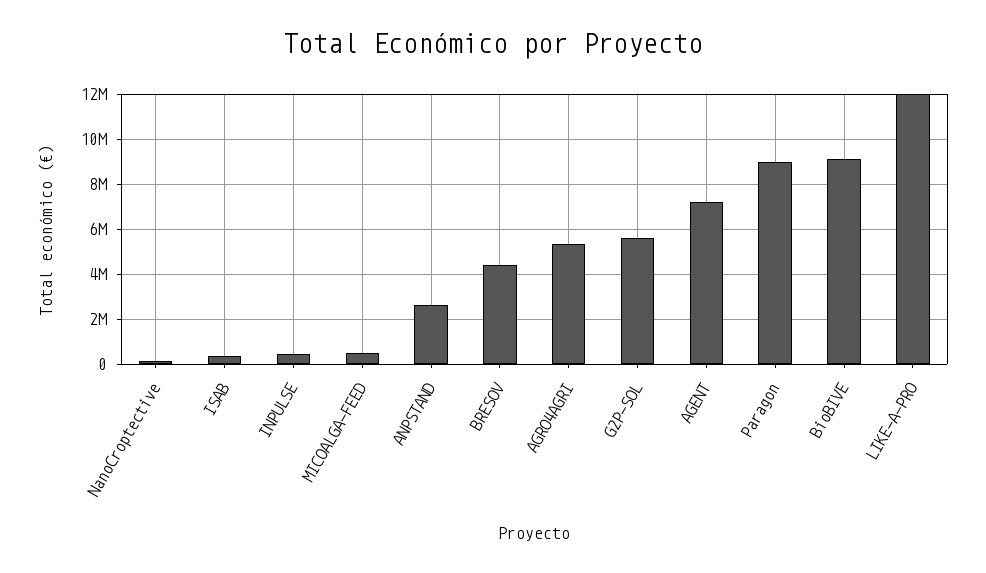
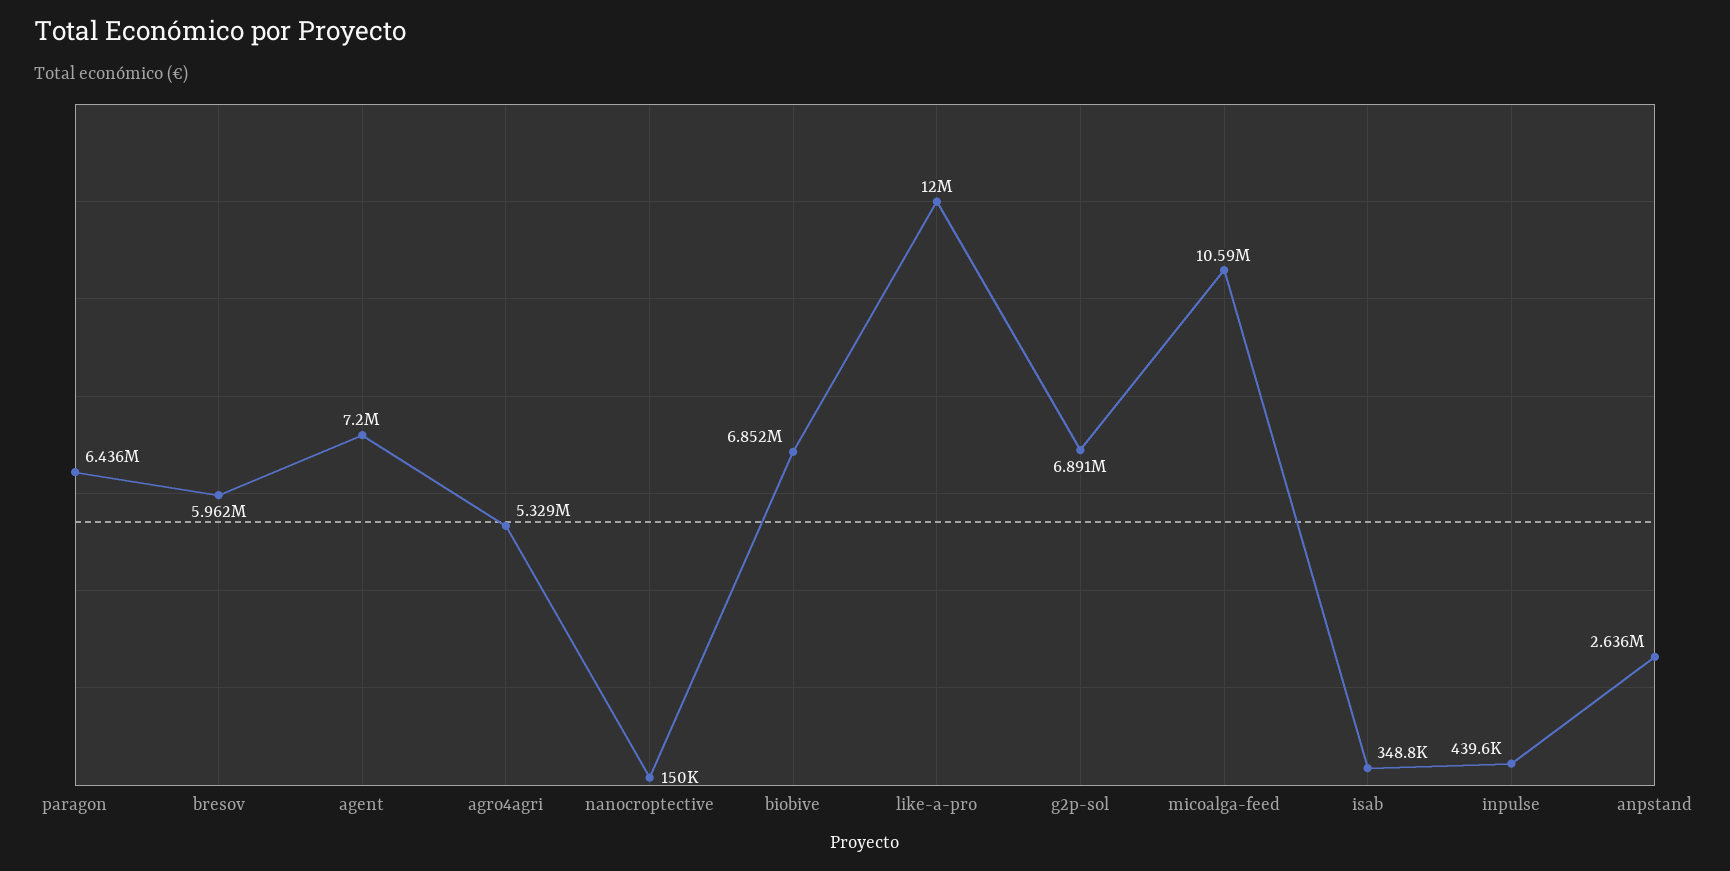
  {
    "NanoCroptective": 150000,
    "ISAB": 348800,
    "INPULSE": 439600,
-   "MICOALGA-FEED": 500000,
+   "MICOALGA-FEED": 10590000,
    "ANPSTAND": 2636000,
-   "BRESOV": 4500000,
+   "BRESOV": 5962000,
    "AGRO4AGRI": 5329000,
-   "G2P-SOL": 5500000,
+   "G2P-SOL": 6891000,
    "AGENT": 7200000,
-   "Paragon": 9000000,
+   "Paragon": 6436000,
-   "BioBIVE": 9000000,
+   "BioBIVE": 6852000,
    "LIKE-A-PRO": 12000000
  }

